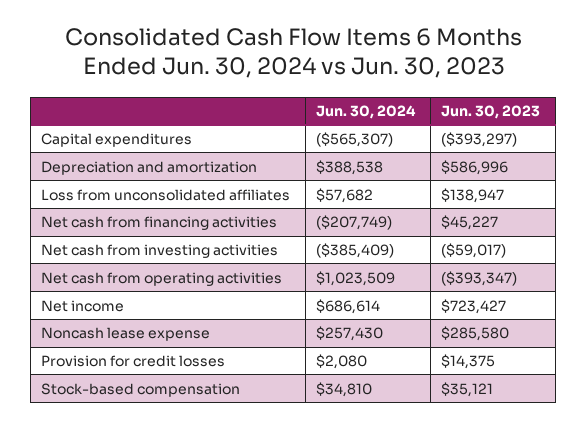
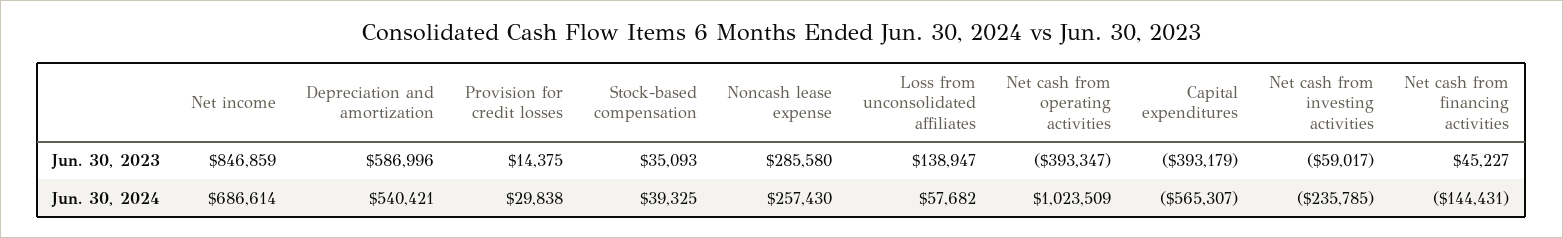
  {
    "Jun. 30, 2024": {
      "Capital expenditures": -565307,
-     "Depreciation and amortization": 388538,
+     "Depreciation and amortization": 540421,
      "Loss from unconsolidated affiliates": 57682,
-     "Net cash from financing activities": -207749,
+     "Net cash from financing activities": -144431,
-     "Net cash from investing activities": -385409,
+     "Net cash from investing activities": -235785,
      "Net cash from operating activities": 1023509,
      "Net income": 686614,
      "Noncash lease expense": 257430,
-     "Provision for credit losses": 2080,
+     "Provision for credit losses": 29838,
-     "Stock-based compensation": 34810
+     "Stock-based compensation": 39325
    },
    "Jun. 30, 2023": {
-     "Capital expenditures": -393297,
+     "Capital expenditures": -393179,
      "Depreciation and amortization": 586996,
      "Loss from unconsolidated affiliates": 138947,
      "Net cash from financing activities": 45227,
      "Net cash from investing activities": -59017,
      "Net cash from operating activities": -393347,
-     "Net income": 723427,
+     "Net income": 846859,
      "Noncash lease expense": 285580,
      "Provision for credit losses": 14375,
-     "Stock-based compensation": 35121
+     "Stock-based compensation": 35093
    }
  }

